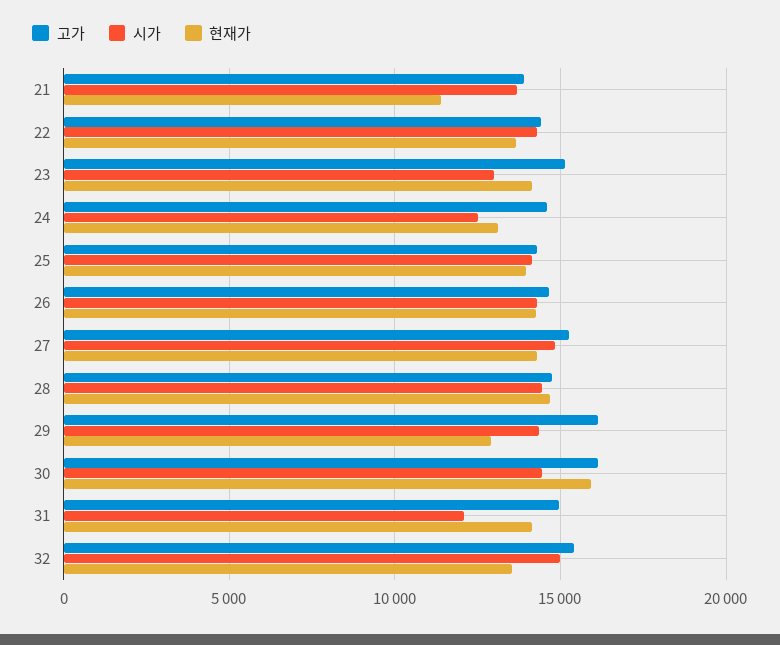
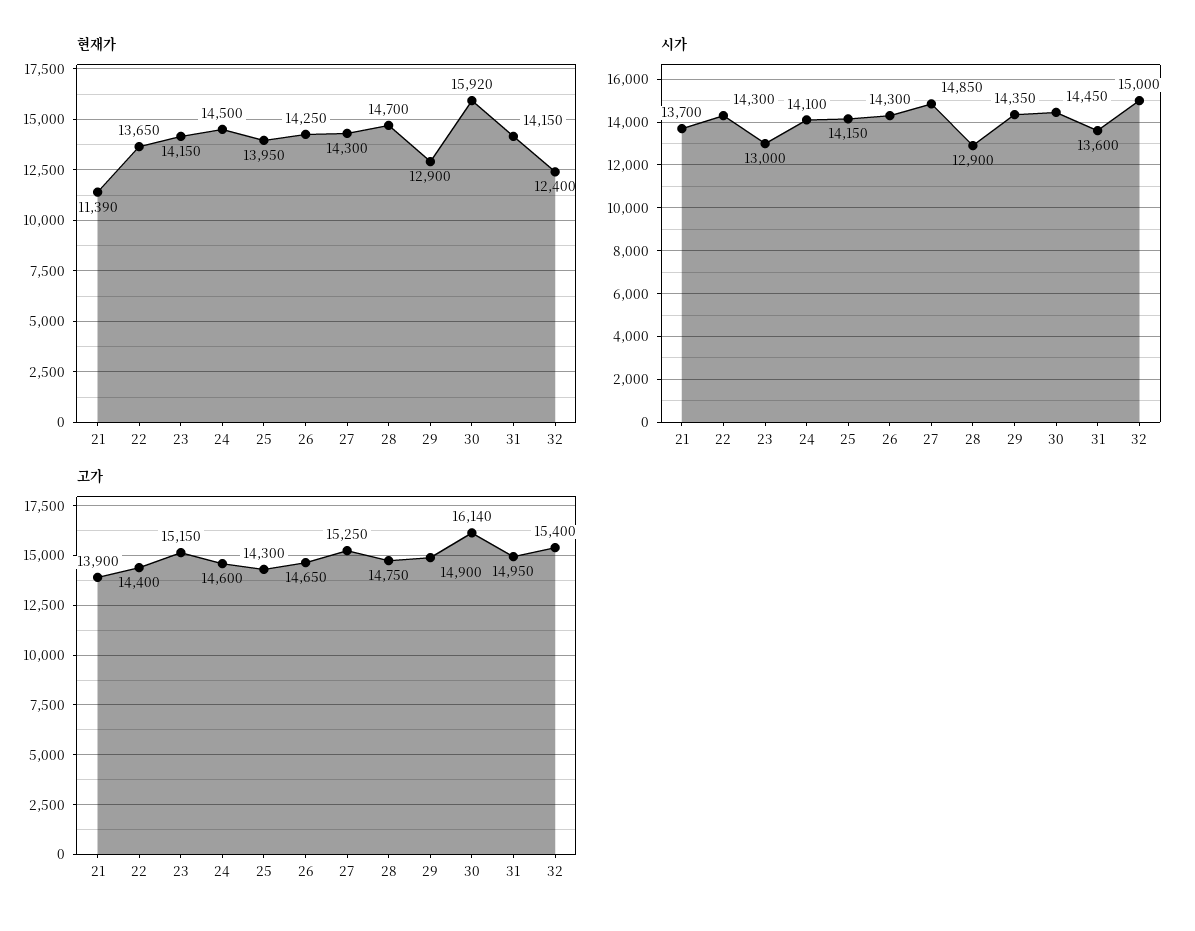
  {
    "고가": {
      "21": 13900,
      "22": 14400,
      "23": 15150,
      "24": 14600,
      "25": 14300,
      "26": 14650,
      "27": 15250,
      "28": 14750,
-     "29": 16000,
+     "29": 14900,
      "30": 16140,
      "31": 14950,
      "32": 15400
    },
    "시가": {
      "21": 13700,
      "22": 14300,
      "23": 13000,
-     "24": 12500,
+     "24": 14100,
      "25": 14150,
      "26": 14300,
      "27": 14850,
-     "28": 14500,
+     "28": 12900,
      "29": 14350,
      "30": 14450,
-     "31": 12000,
+     "31": 13600,
      "32": 15000
    },
    "현재가": {
      "21": 11390,
      "22": 13650,
      "23": 14150,
-     "24": 13000,
+     "24": 14500,
      "25": 13950,
      "26": 14250,
      "27": 14300,
      "28": 14700,
      "29": 12900,
      "30": 15920,
      "31": 14150,
-     "32": 13500
+     "32": 12400
    }
  }

